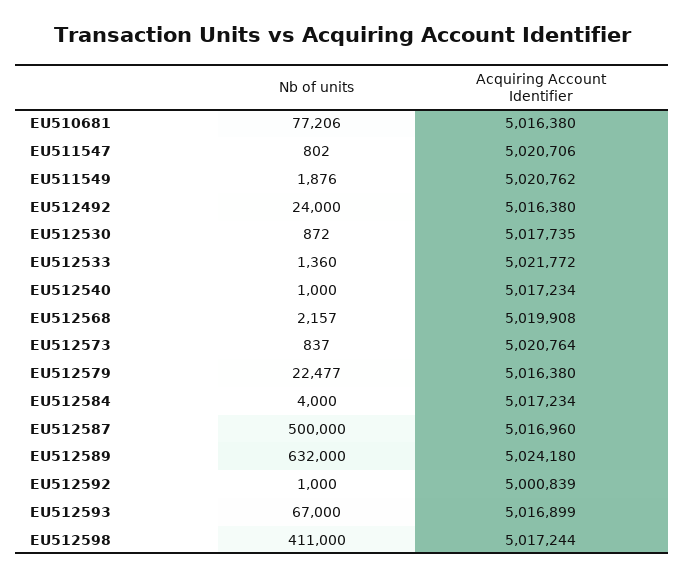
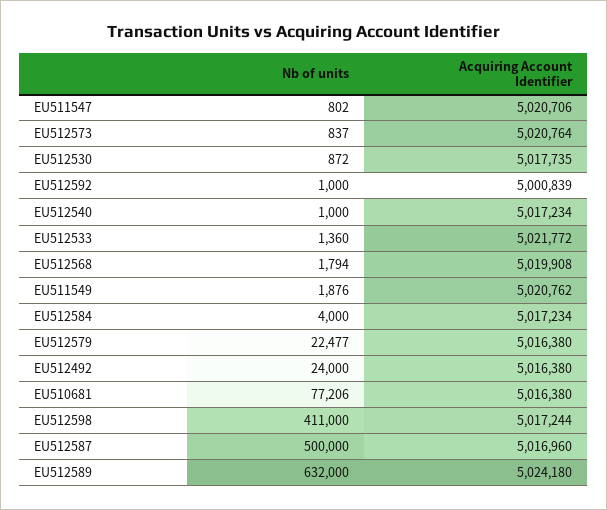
  {
    "Nb of units": {
      "EU510681": 77206,
      "EU511547": 802,
      "EU511549": 1876,
      "EU512492": 24000,
      "EU512530": 872,
      "EU512533": 1360,
      "EU512540": 1000,
-     "EU512568": 2157,
+     "EU512568": 1794,
      "EU512573": 837,
      "EU512579": 22477,
      "EU512584": 4000,
      "EU512587": 500000,
      "EU512589": 632000,
      "EU512592": 1000,
-     "EU512593": 67000,
      "EU512598": 411000
    },
    "Acquiring Account Identifier": {
      "EU510681": 5016380,
      "EU511547": 5020706,
      "EU511549": 5020762,
      "EU512492": 5016380,
      "EU512530": 5017735,
      "EU512533": 5021772,
      "EU512540": 5017234,
      "EU512568": 5019908,
      "EU512573": 5020764,
      "EU512579": 5016380,
      "EU512584": 5017234,
      "EU512587": 5016960,
      "EU512589": 5024180,
      "EU512592": 5000839,
-     "EU512593": 5016899,
      "EU512598": 5017244
    }
  }

